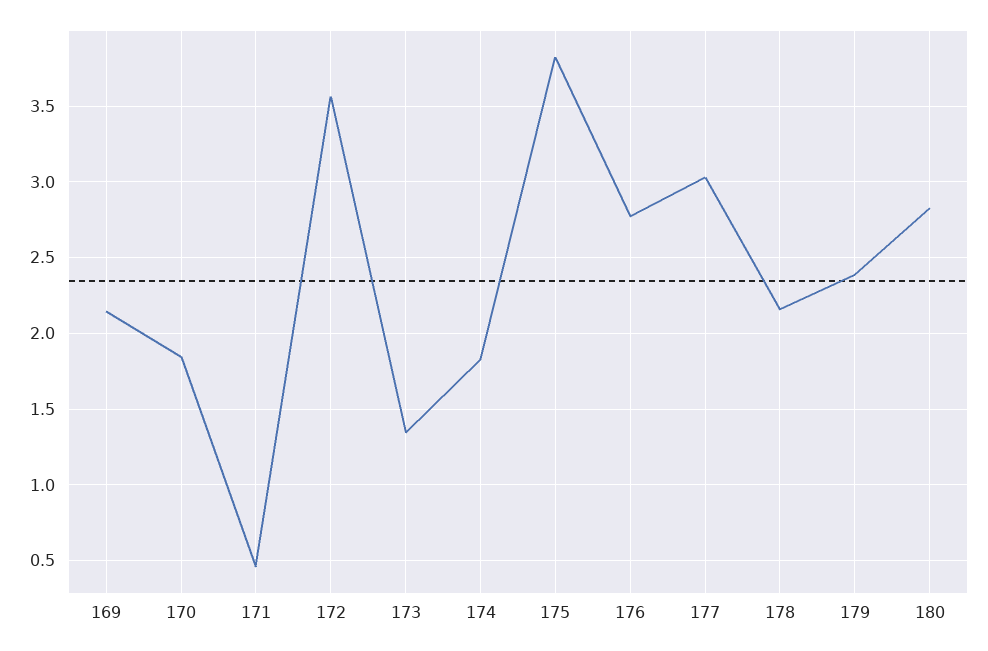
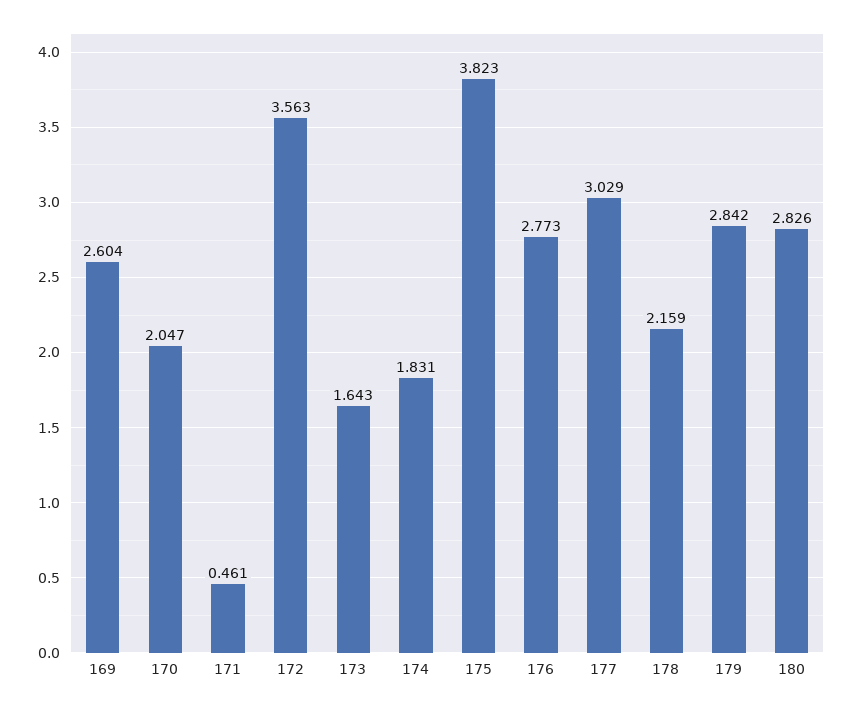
  {
-   "169": 2.15,
+   "169": 2.604,
-   "170": 1.85,
+   "170": 2.047,
    "171": 0.461,
    "172": 3.563,
-   "173": 1.35,
+   "173": 1.643,
    "174": 1.831,
    "175": 3.823,
    "176": 2.773,
    "177": 3.029,
    "178": 2.159,
-   "179": 2.4,
+   "179": 2.842,
    "180": 2.826
  }

